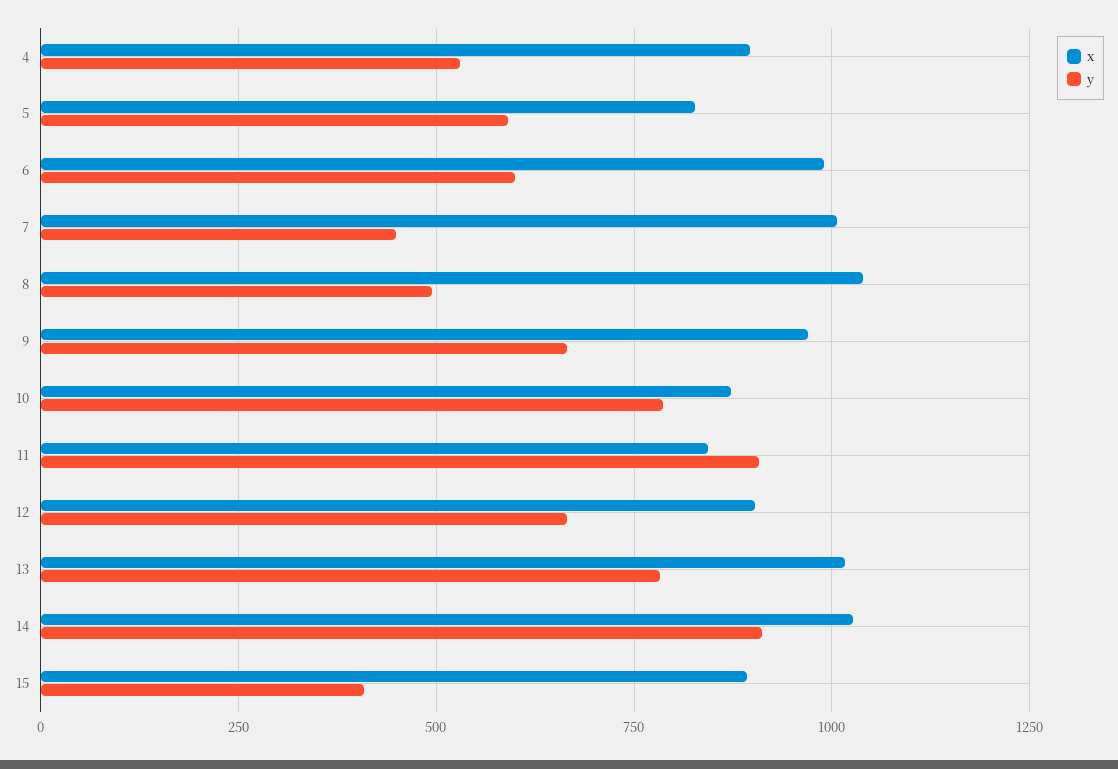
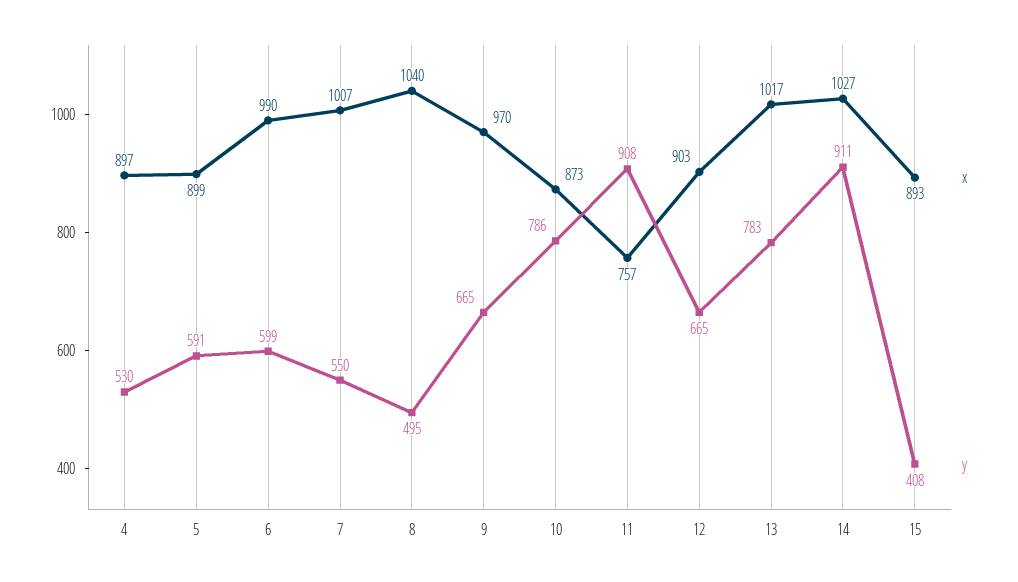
  {
    "x": {
      "4": 897,
-     "5": 825,
+     "5": 899,
      "6": 990,
      "7": 1007,
      "8": 1040,
      "9": 970,
      "10": 873,
-     "11": 850,
+     "11": 757,
      "12": 903,
      "13": 1017,
      "14": 1027,
      "15": 893
    },
    "y": {
      "4": 530,
      "5": 591,
      "6": 599,
-     "7": 450,
+     "7": 550,
      "8": 495,
      "9": 665,
      "10": 786,
      "11": 908,
      "12": 665,
      "13": 783,
      "14": 911,
      "15": 408
    }
  }

